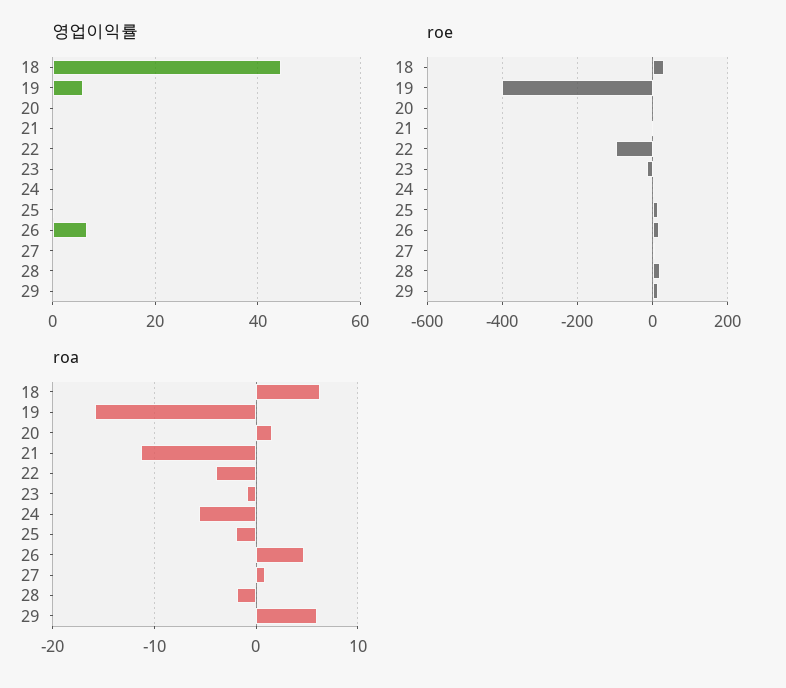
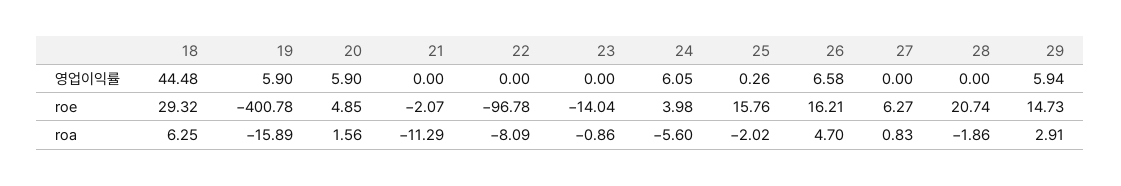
  {
    "영업이익률": {
      "18": 44.48,
      "19": 5.9,
-     "20": 0,
+     "20": 5.9,
      "21": 0,
      "22": 0,
      "23": 0,
-     "24": 0,
+     "24": 6.05,
      "25": 0.26,
      "26": 6.58,
      "27": 0,
      "28": 0,
-     "29": 0
+     "29": 5.94
    },
    "roe": {
      "18": 29.32,
      "19": -400.78,
      "20": 4.85,
      "21": -2.07,
      "22": -96.78,
      "23": -14.04,
      "24": 3.98,
      "25": 15.76,
      "26": 16.21,
      "27": 6.27,
      "28": 20.74,
      "29": 14.73
    },
    "roa": {
      "18": 6.25,
      "19": -15.89,
      "20": 1.56,
      "21": -11.29,
-     "22": -4,
+     "22": -8.09,
      "23": -0.86,
      "24": -5.6,
      "25": -2.02,
      "26": 4.7,
      "27": 0.83,
      "28": -1.86,
-     "29": 6
+     "29": 2.91
    }
  }

